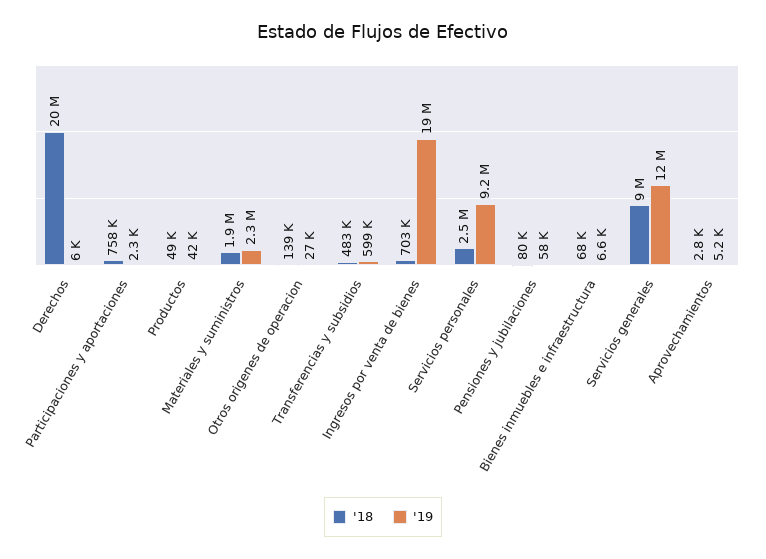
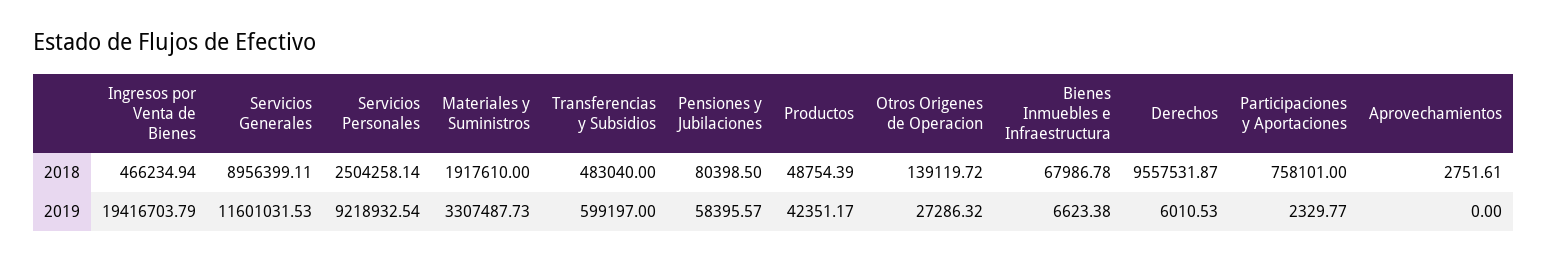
  {
    "'18": {
-     "Derechos": 20000000,
+     "Derechos": 9557531.87,
      "Participaciones y aportaciones": 758101,
      "Productos": 48754.39,
      "Materiales y suministros": 1917610,
      "Otros origenes de operacion": 139119.72,
      "Transferencias y subsidios": 483040,
-     "Ingresos por venta de bienes": 703000,
+     "Ingresos por venta de bienes": 466234.94,
      "Servicios personales": 2504258.14,
      "Pensiones y jubilaciones": 80398.5,
      "Bienes inmuebles e infraestructura": 67986.78,
      "Servicios generales": 8956399.11,
      "Aprovechamientos": 2751.61
    },
    "'19": {
      "Derechos": 6010.53,
      "Participaciones y aportaciones": 2329.77,
      "Productos": 42351.17,
-     "Materiales y suministros": 2300000,
+     "Materiales y suministros": 3307487.73,
      "Otros origenes de operacion": 27286.32,
      "Transferencias y subsidios": 599197,
      "Ingresos por venta de bienes": 19416703.79,
      "Servicios personales": 9218932.54,
      "Pensiones y jubilaciones": 58395.57,
      "Bienes inmuebles e infraestructura": 6623.38,
      "Servicios generales": 11601031.53,
-     "Aprovechamientos": 5200
+     "Aprovechamientos": 0
    }
  }

